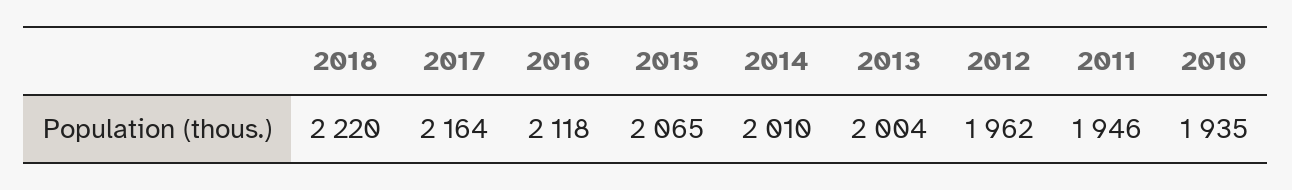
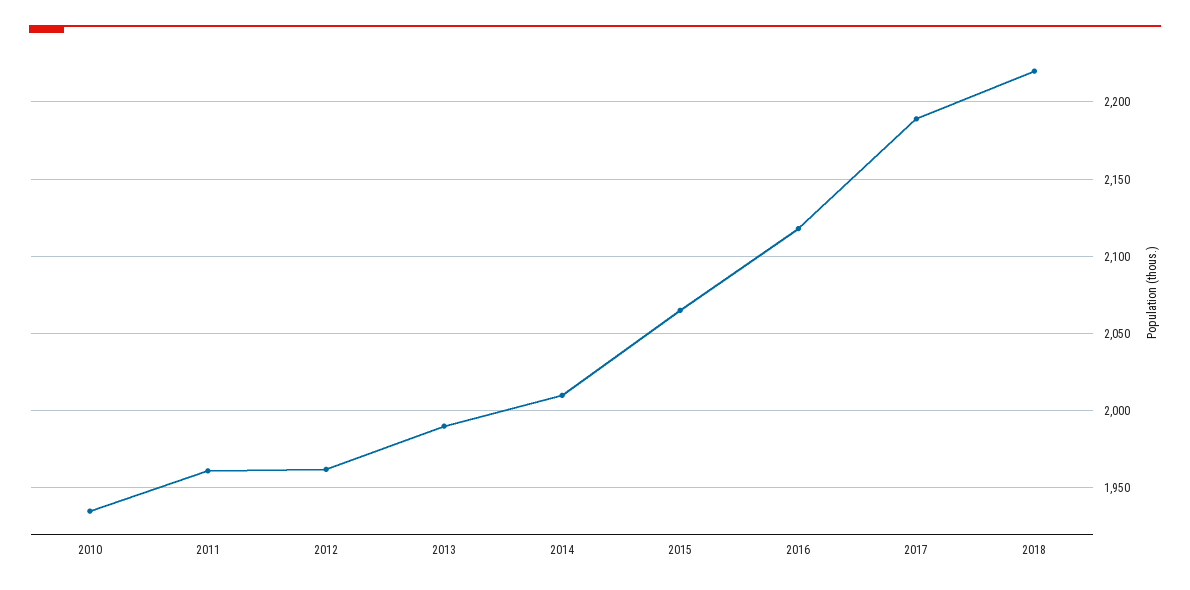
  {
    "2018": 2220,
-   "2017": 2164,
+   "2017": 2190,
    "2016": 2118,
    "2015": 2065,
    "2014": 2010,
-   "2013": 2004,
+   "2013": 1990,
    "2012": 1962,
-   "2011": 1946,
+   "2011": 1960,
    "2010": 1935
  }

